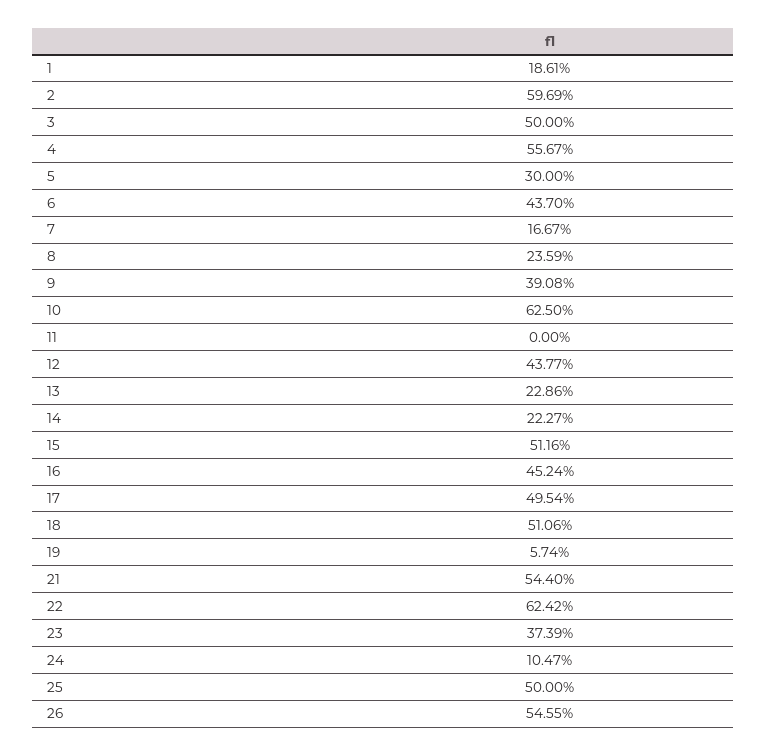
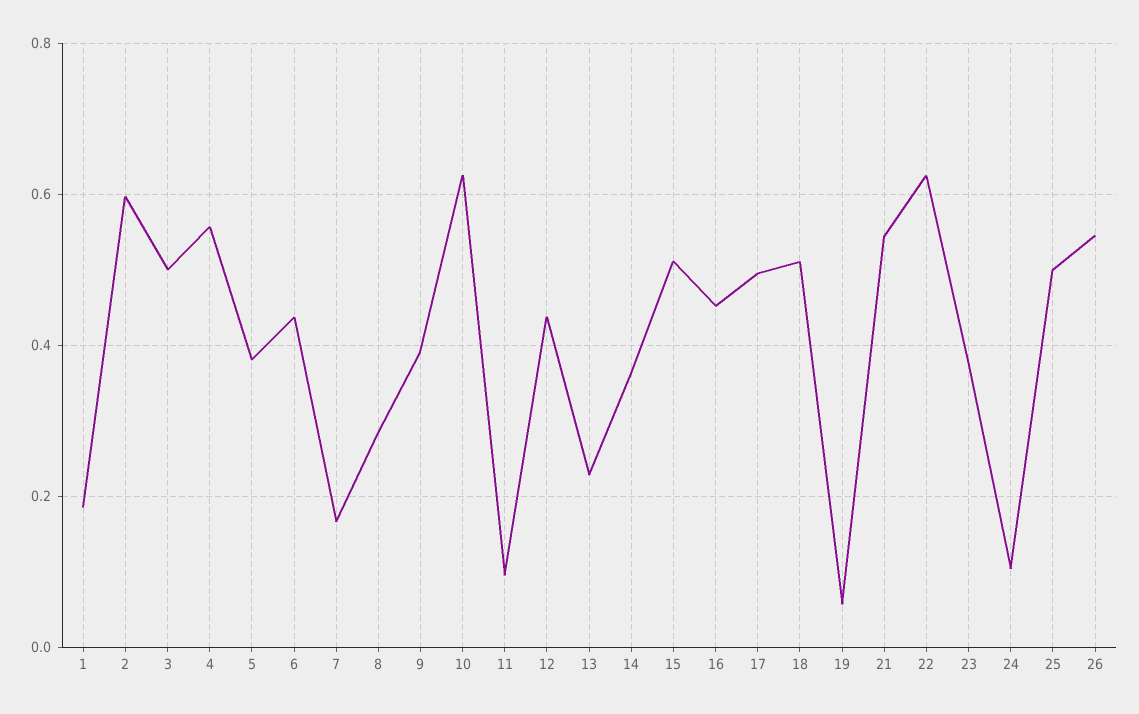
  {
    "1": 0.1861,
    "2": 0.5969,
    "3": 0.5,
    "4": 0.5567,
-   "5": 0.3,
+   "5": 0.38,
    "6": 0.437,
    "7": 0.1667,
-   "8": 0.2359,
+   "8": 0.28,
    "9": 0.3908,
    "10": 0.625,
-   "11": 0,
+   "11": 0.1,
    "12": 0.4377,
    "13": 0.2286,
-   "14": 0.2227,
+   "14": 0.36,
    "15": 0.5116,
    "16": 0.4524,
    "17": 0.4954,
    "18": 0.5106,
    "19": 0.0574,
    "21": 0.544,
    "22": 0.6242,
    "23": 0.3739,
    "24": 0.1047,
    "25": 0.5,
    "26": 0.5455
  }

